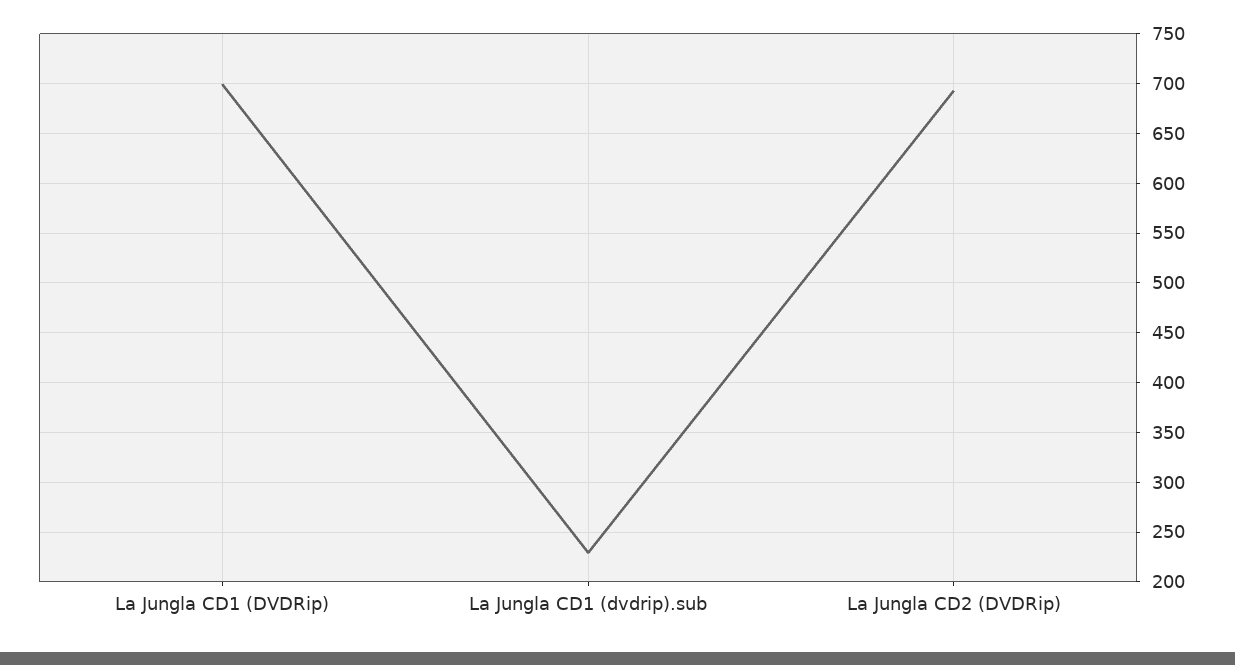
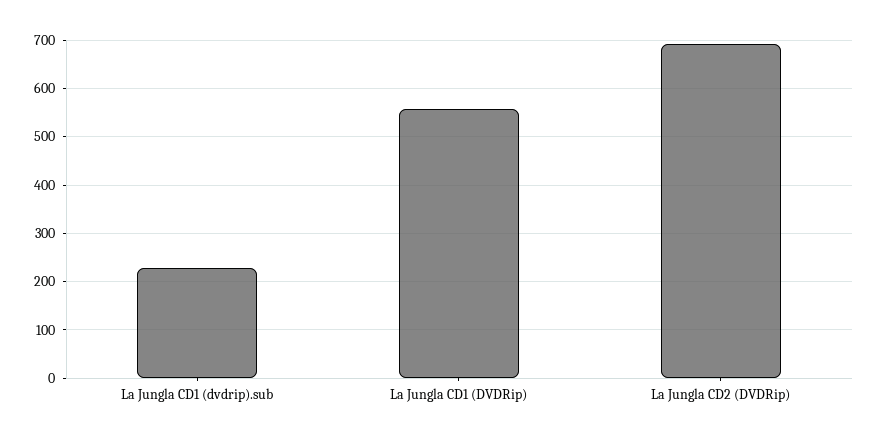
  {
-   "La Jungla CD1 (DVDRip)": 700,
+   "La Jungla CD1 (DVDRip)": 560,
    "La Jungla CD1 (dvdrip).sub": 230,
    "La Jungla CD2 (DVDRip)": 690
  }

